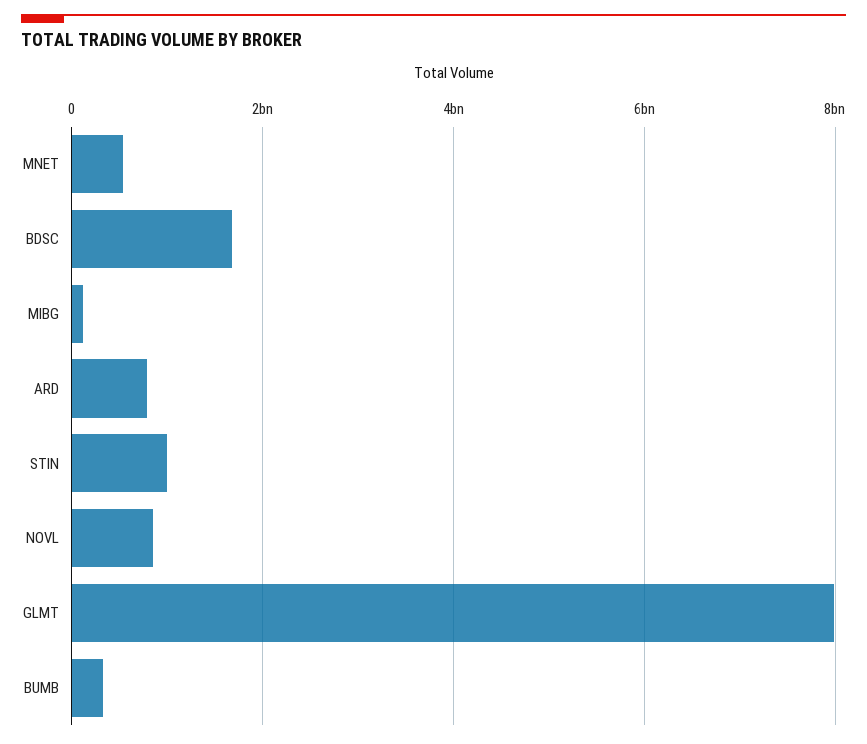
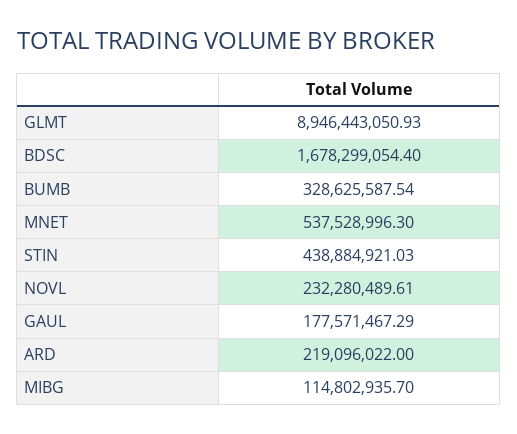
  {
    "MNET": 537528996.3,
    "BDSC": 1678299054.4,
    "MIBG": 114802935.7,
-   "ARD": 800000000,
+   "ARD": 219096022,
-   "STIN": 1000000000,
+   "STIN": 438884921.03,
-   "NOVL": 800000000,
+   "NOVL": 232280489.61,
-   "GLMT": 8000000000,
+   "GLMT": 8946443050.93,
-   "BUMB": 328625587.54
+   "BUMB": 328625587.54,
+   "GAUL": 177571467.29
  }

